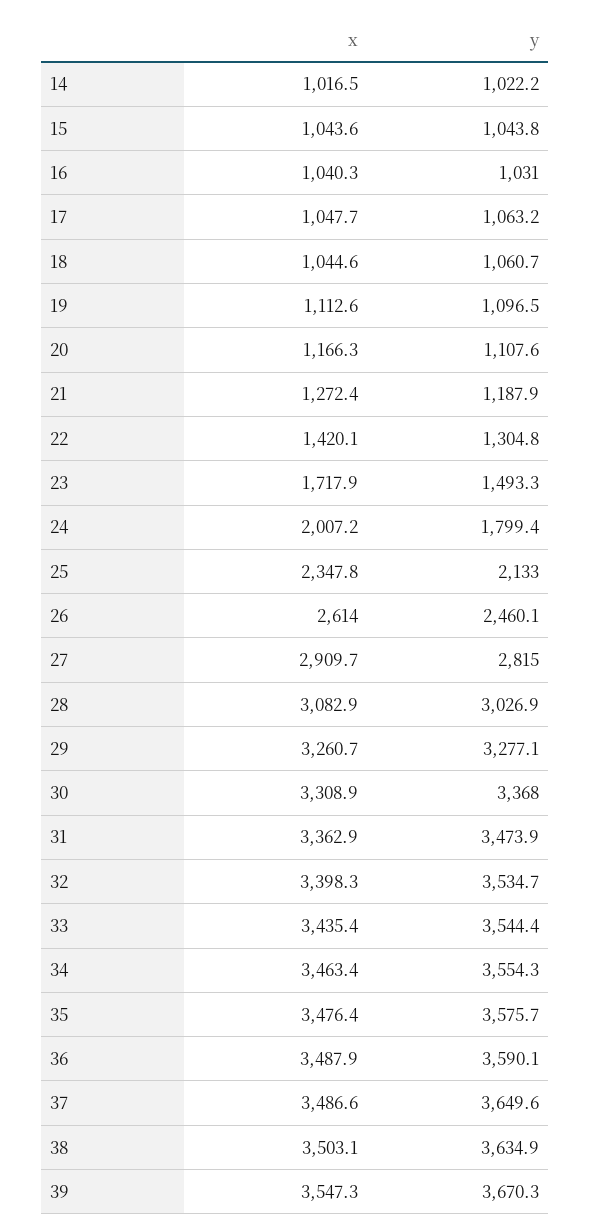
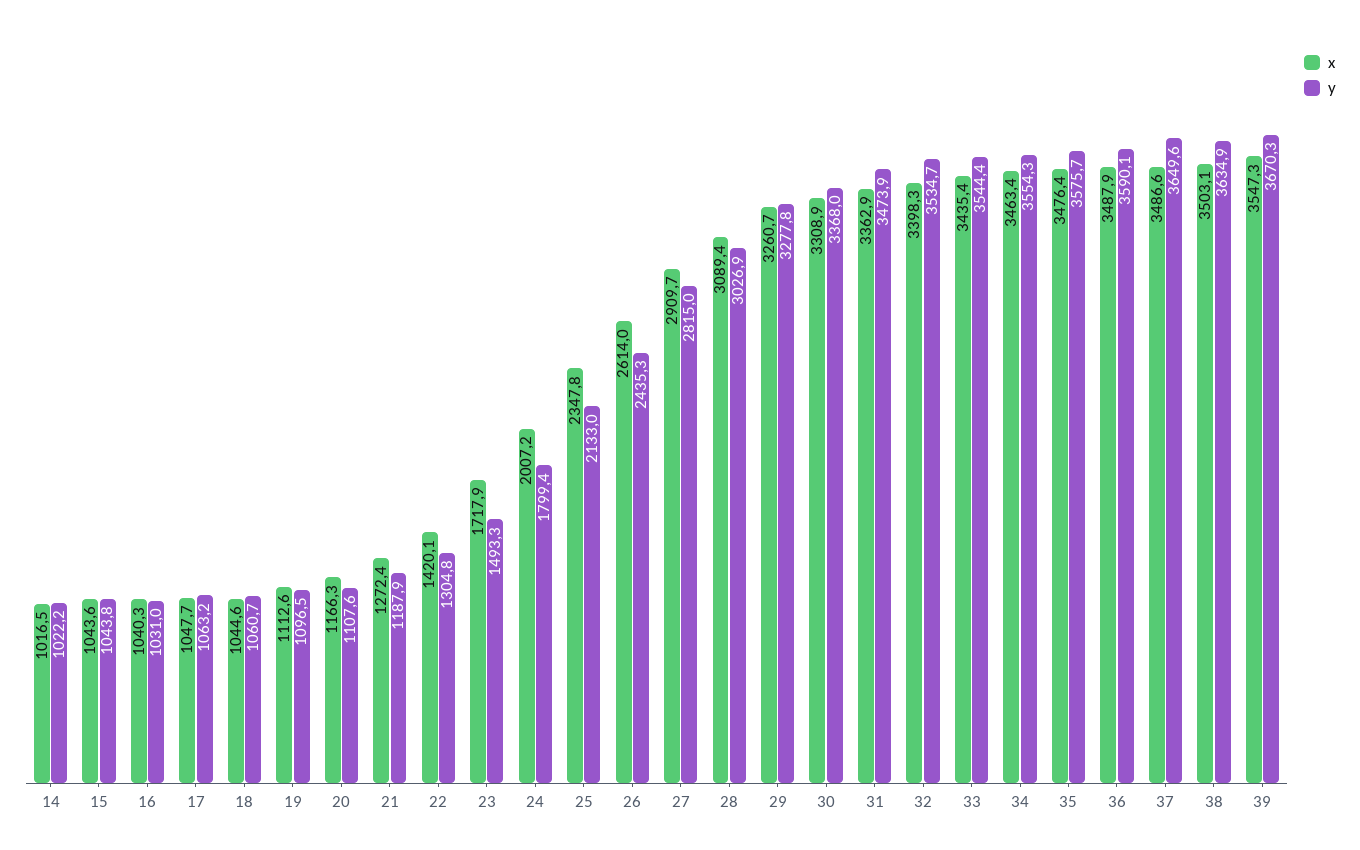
  {
    "x": {
      "14": 1016.5,
      "15": 1043.6,
      "16": 1040.3,
      "17": 1047.7,
      "18": 1044.6,
      "19": 1112.6,
      "20": 1166.3,
      "21": 1272.4,
      "22": 1420.1,
      "23": 1717.9,
      "24": 2007.2,
      "25": 2347.8,
      "26": 2614,
      "27": 2909.7,
-     "28": 3082.9,
+     "28": 3089.4,
      "29": 3260.7,
      "30": 3308.9,
      "31": 3362.9,
      "32": 3398.3,
      "33": 3435.4,
      "34": 3463.4,
      "35": 3476.4,
      "36": 3487.9,
      "37": 3486.6,
      "38": 3503.1,
      "39": 3547.3
    },
    "y": {
      "14": 1022.2,
      "15": 1043.8,
      "16": 1031,
      "17": 1063.2,
      "18": 1060.7,
      "19": 1096.5,
      "20": 1107.6,
      "21": 1187.9,
      "22": 1304.8,
      "23": 1493.3,
      "24": 1799.4,
      "25": 2133,
-     "26": 2460.1,
+     "26": 2435.3,
      "27": 2815,
      "28": 3026.9,
-     "29": 3277.1,
+     "29": 3277.8,
      "30": 3368,
      "31": 3473.9,
      "32": 3534.7,
      "33": 3544.4,
      "34": 3554.3,
      "35": 3575.7,
      "36": 3590.1,
      "37": 3649.6,
      "38": 3634.9,
      "39": 3670.3
    }
  }

